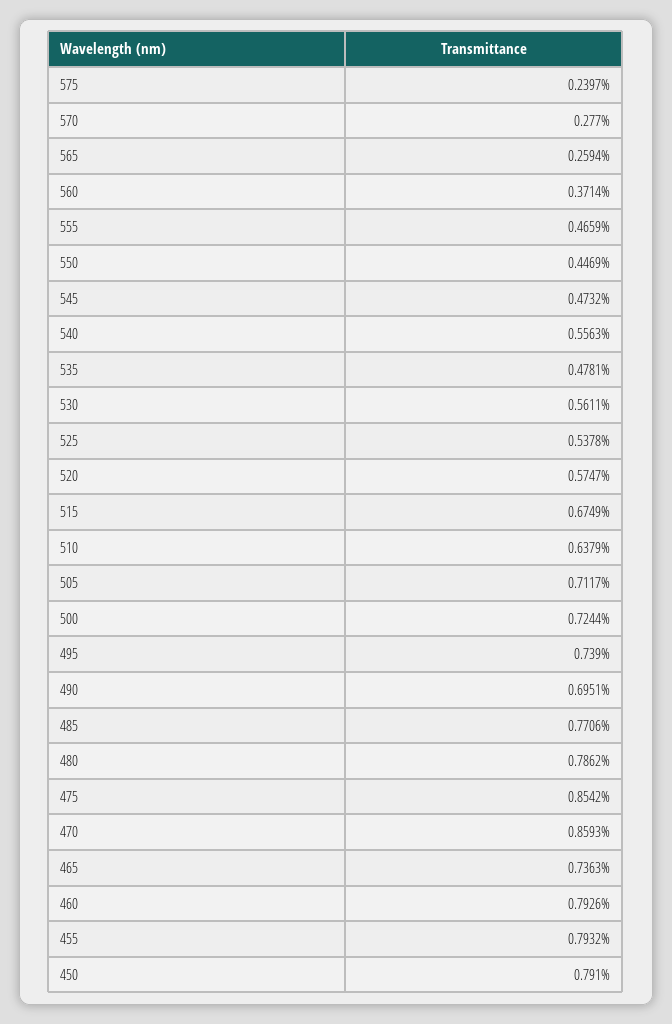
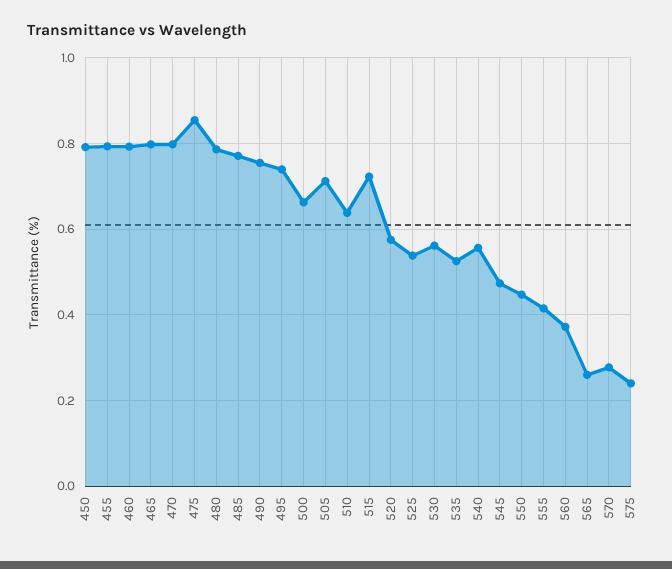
  {
    "575": 0.2397,
    "570": 0.277,
    "565": 0.2594,
    "560": 0.3714,
-   "555": 0.4659,
+   "555": 0.42,
    "550": 0.4469,
    "545": 0.4732,
    "540": 0.5563,
-   "535": 0.4781,
+   "535": 0.52,
    "530": 0.5611,
    "525": 0.5378,
    "520": 0.5747,
-   "515": 0.6749,
+   "515": 0.72,
    "510": 0.6379,
    "505": 0.7117,
-   "500": 0.7244,
+   "500": 0.66,
    "495": 0.739,
-   "490": 0.6951,
+   "490": 0.76,
    "485": 0.7706,
    "480": 0.7862,
    "475": 0.8542,
-   "470": 0.8593,
+   "470": 0.8,
-   "465": 0.7363,
+   "465": 0.8,
    "460": 0.7926,
    "455": 0.7932,
    "450": 0.791
  }

